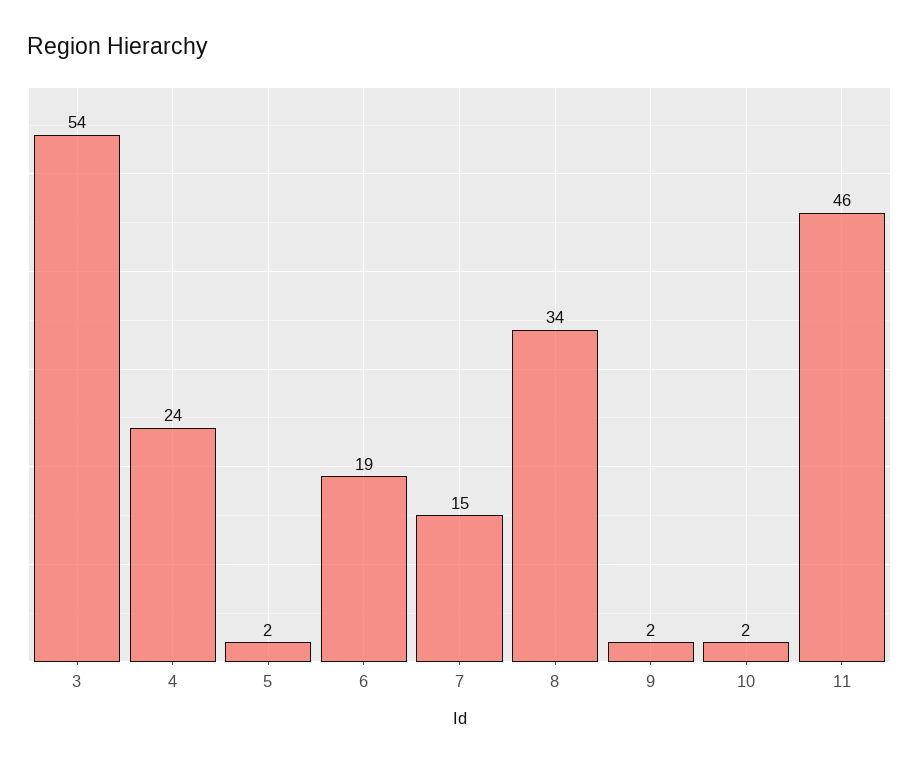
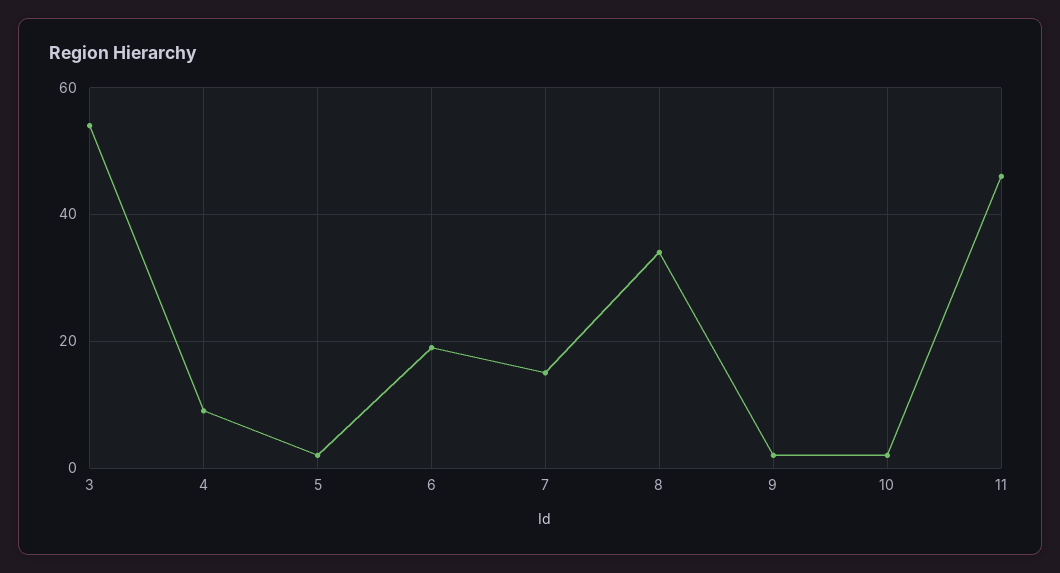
  {
    "3": 54,
-   "4": 24,
+   "4": 10,
    "5": 2,
    "6": 19,
    "7": 15,
    "8": 34,
    "9": 2,
    "10": 2,
    "11": 46
  }

